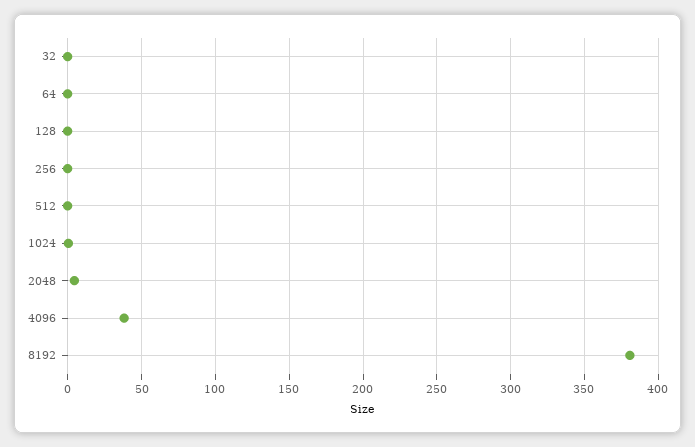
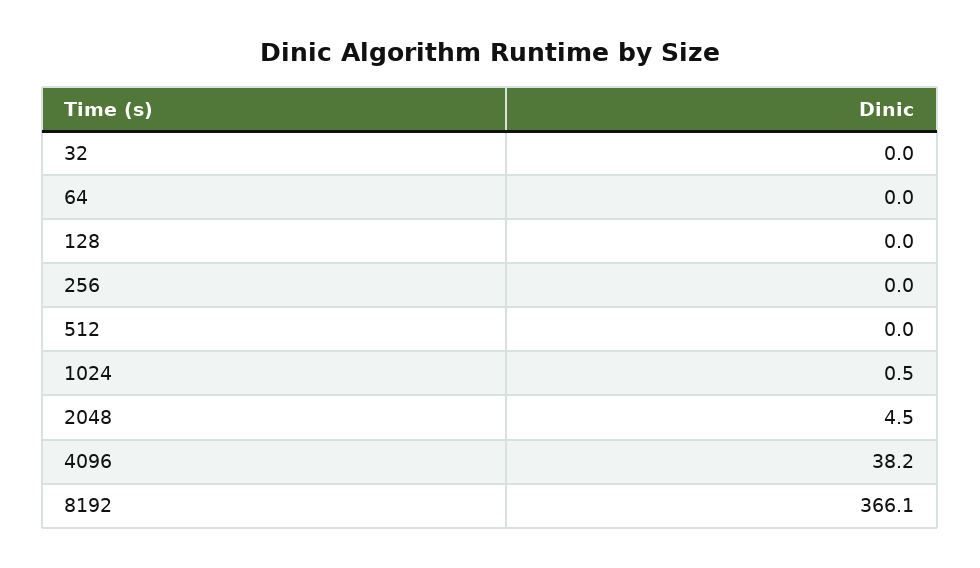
  {
    "32": 0,
    "64": 0,
    "128": 0,
    "256": 0,
    "512": 0,
    "1024": 0.5,
    "2048": 4.5,
    "4096": 38.2,
-   "8192": 380
+   "8192": 366.1
  }

